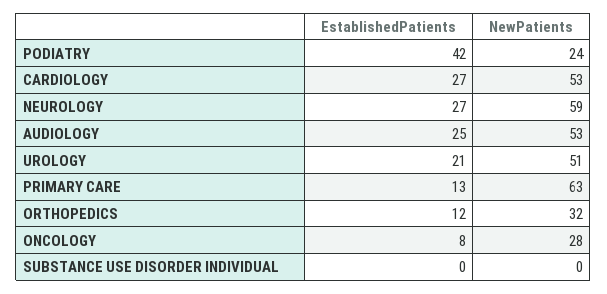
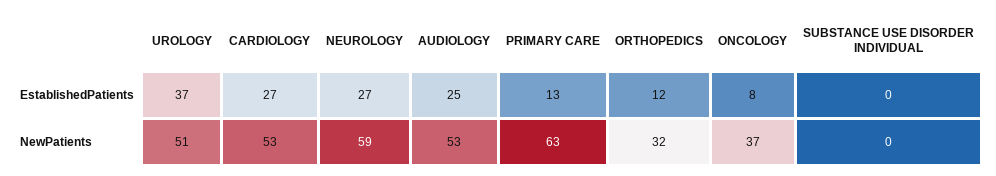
  {
    "EstablishedPatients": {
-     "PODIATRY": 42,
      "CARDIOLOGY": 27,
      "NEUROLOGY": 27,
      "AUDIOLOGY": 25,
-     "UROLOGY": 21,
+     "UROLOGY": 37,
      "PRIMARY CARE": 13,
      "ORTHOPEDICS": 12,
      "ONCOLOGY": 8,
      "SUBSTANCE USE DISORDER INDIVIDUAL": 0
    },
    "NewPatients": {
-     "PODIATRY": 24,
      "CARDIOLOGY": 53,
      "NEUROLOGY": 59,
      "AUDIOLOGY": 53,
      "UROLOGY": 51,
      "PRIMARY CARE": 63,
      "ORTHOPEDICS": 32,
-     "ONCOLOGY": 28,
+     "ONCOLOGY": 37,
      "SUBSTANCE USE DISORDER INDIVIDUAL": 0
    }
  }

